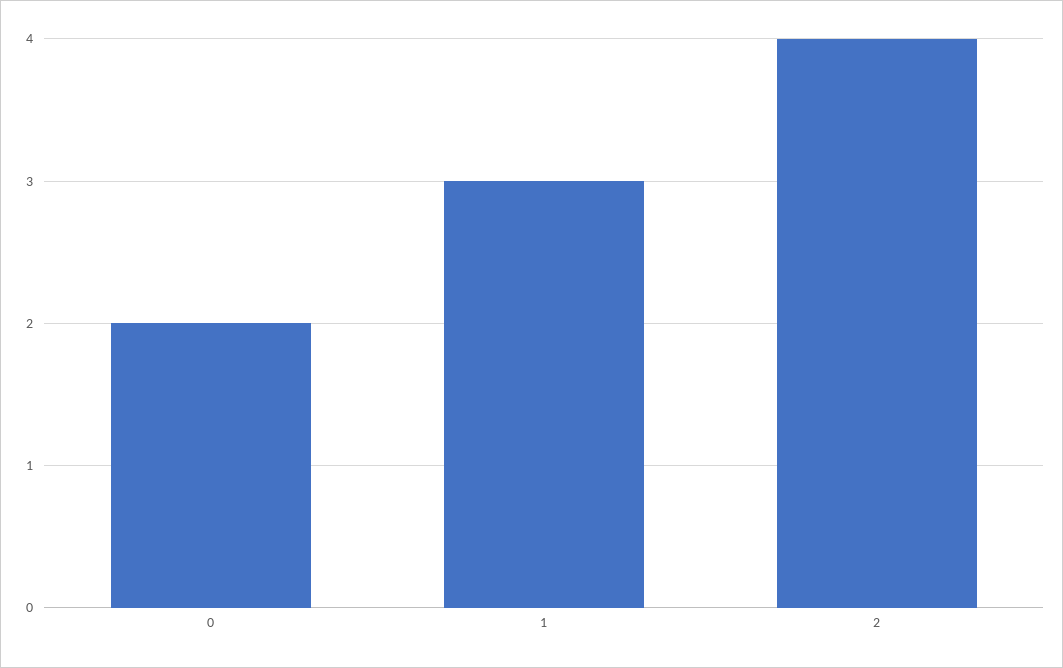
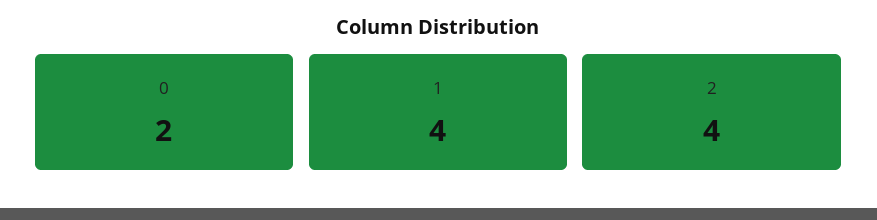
  {
    "0": 2,
-   "1": 3,
+   "1": 4,
    "2": 4
  }

